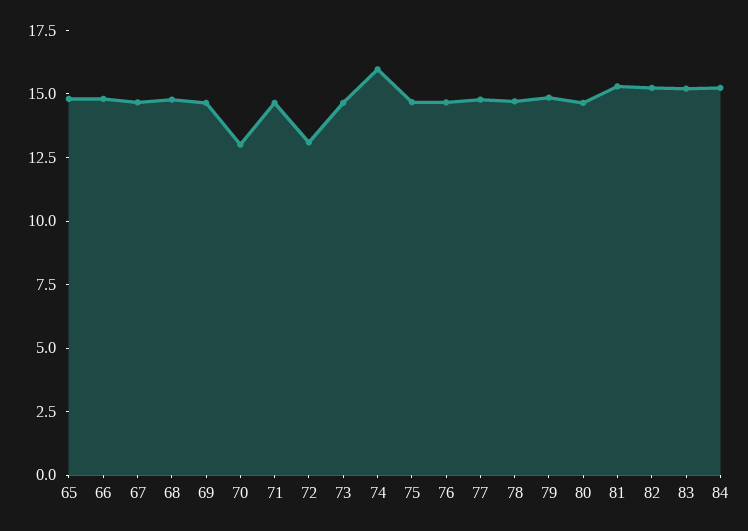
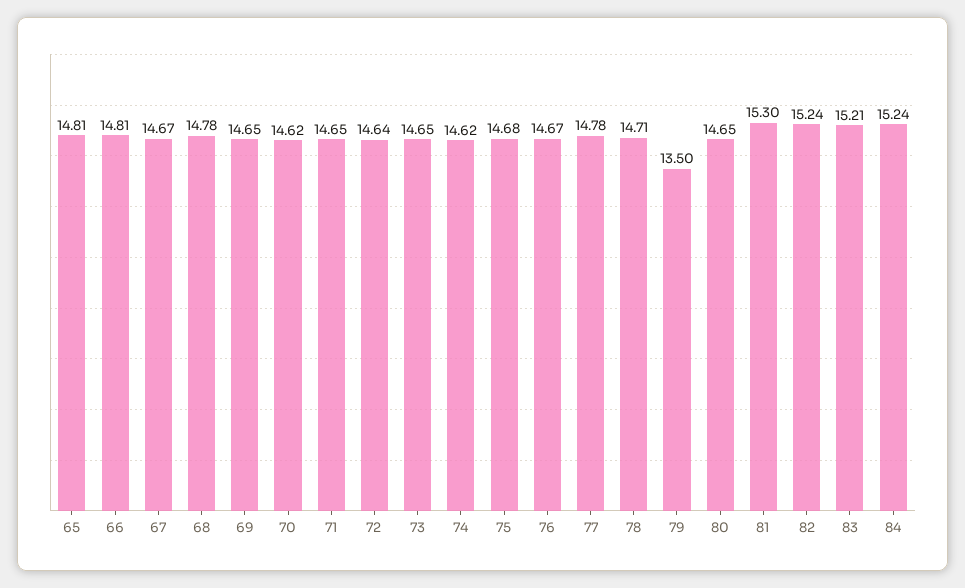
  {
    "65": 14.81,
    "66": 14.81,
    "67": 14.67,
    "68": 14.78,
    "69": 14.65,
-   "70": 13,
+   "70": 14.62,
    "71": 14.65,
-   "72": 13,
+   "72": 14.64,
    "73": 14.65,
-   "74": 16,
+   "74": 14.62,
    "75": 14.68,
    "76": 14.67,
    "77": 14.78,
    "78": 14.71,
-   "79": 15,
+   "79": 13.5,
    "80": 14.65,
    "81": 15.3,
    "82": 15.24,
    "83": 15.21,
    "84": 15.24
  }

